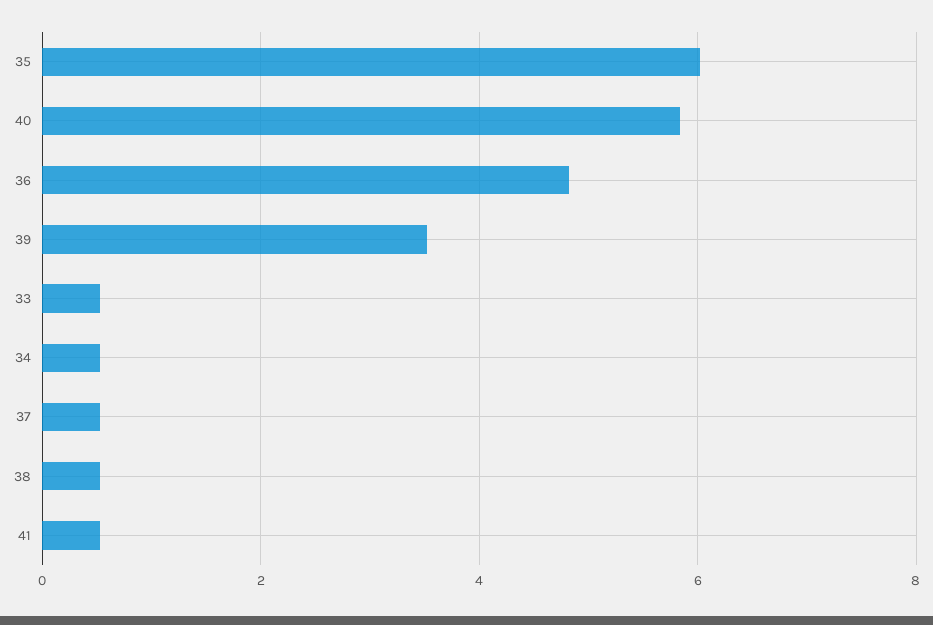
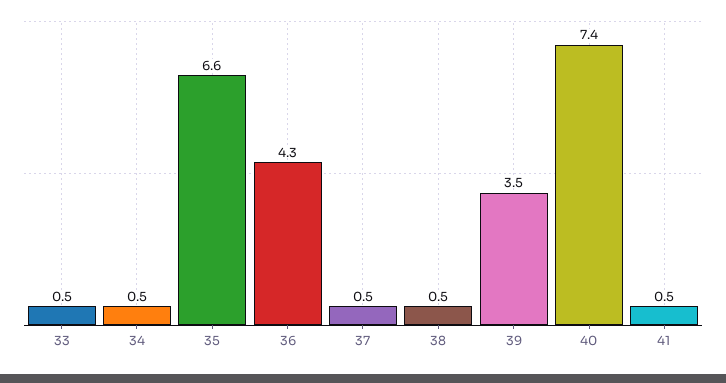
  {
-   "35": 6,
+   "35": 6.6,
-   "40": 5.8,
+   "40": 7.4,
-   "36": 4.8,
+   "36": 4.3,
    "39": 3.5,
    "33": 0.5,
    "34": 0.5,
    "37": 0.5,
    "38": 0.5,
    "41": 0.5
  }

